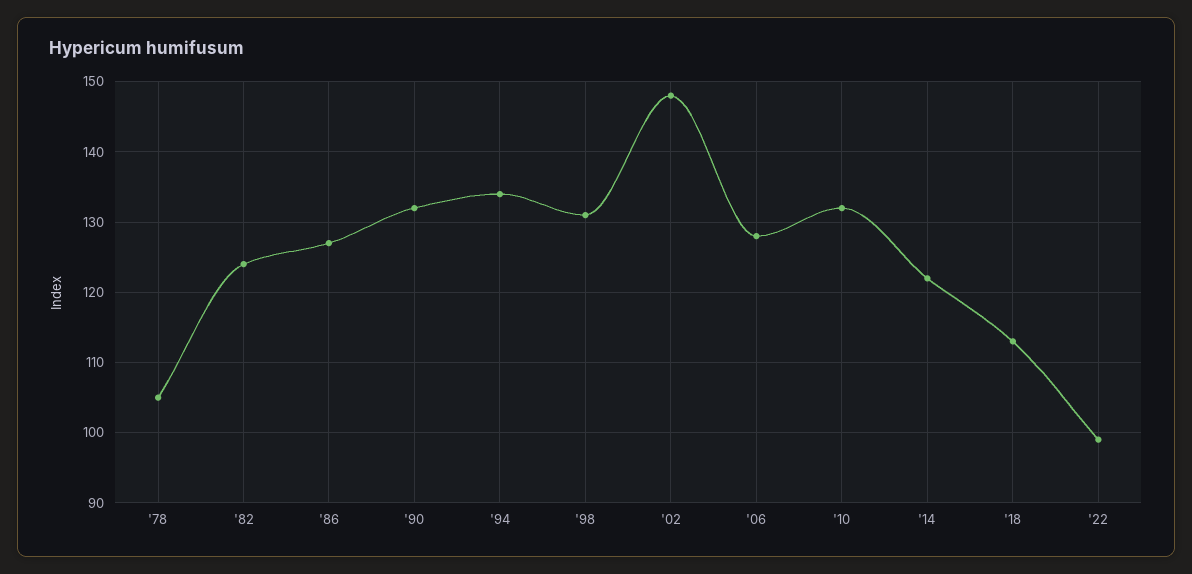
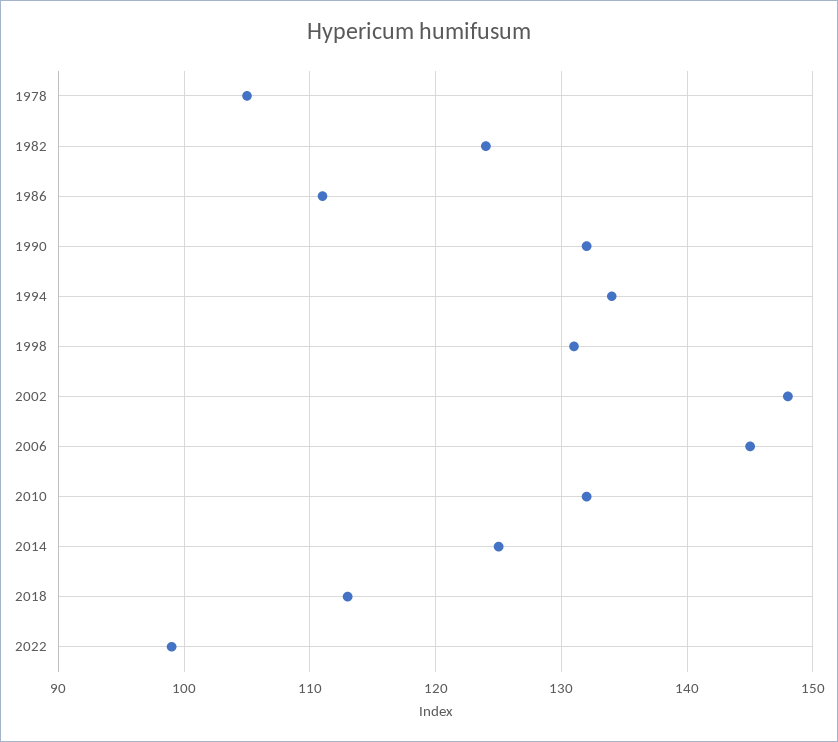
  {
    "'78": 105,
    "'82": 124,
-   "'86": 127,
+   "'86": 111,
    "'90": 132,
    "'94": 134,
    "'98": 131,
    "'02": 148,
-   "'06": 128,
+   "'06": 145,
    "'10": 132,
-   "'14": 122,
+   "'14": 125,
    "'18": 113,
    "'22": 99
  }

